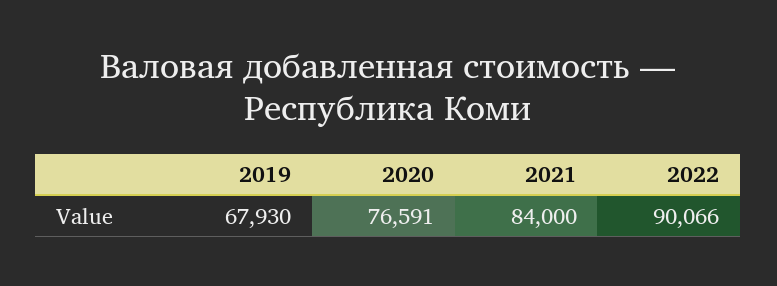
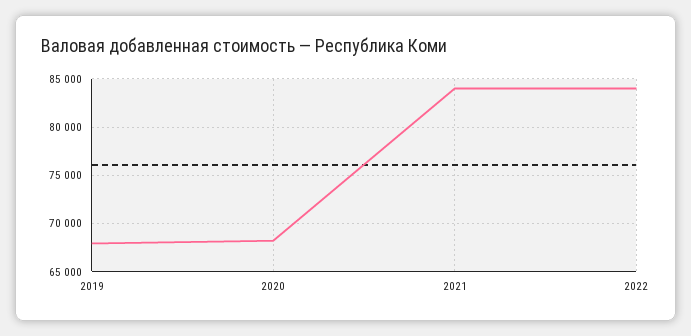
  {
    "2019": 67930,
-   "2020": 76591,
+   "2020": 68000,
    "2021": 84000,
-   "2022": 90066
+   "2022": 84000
  }

